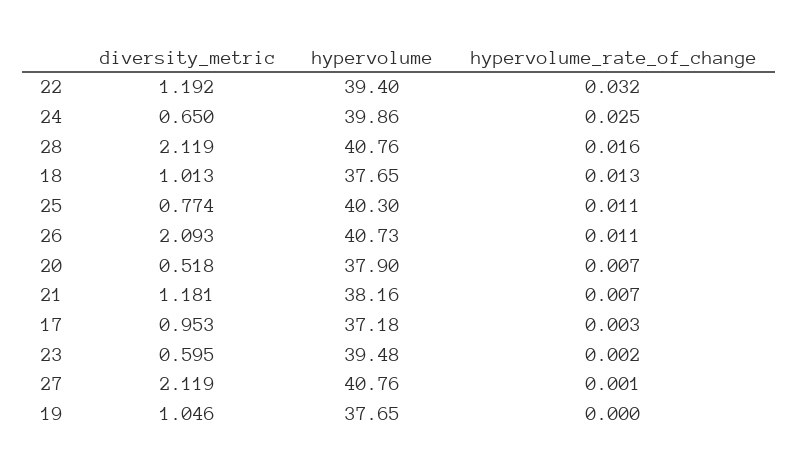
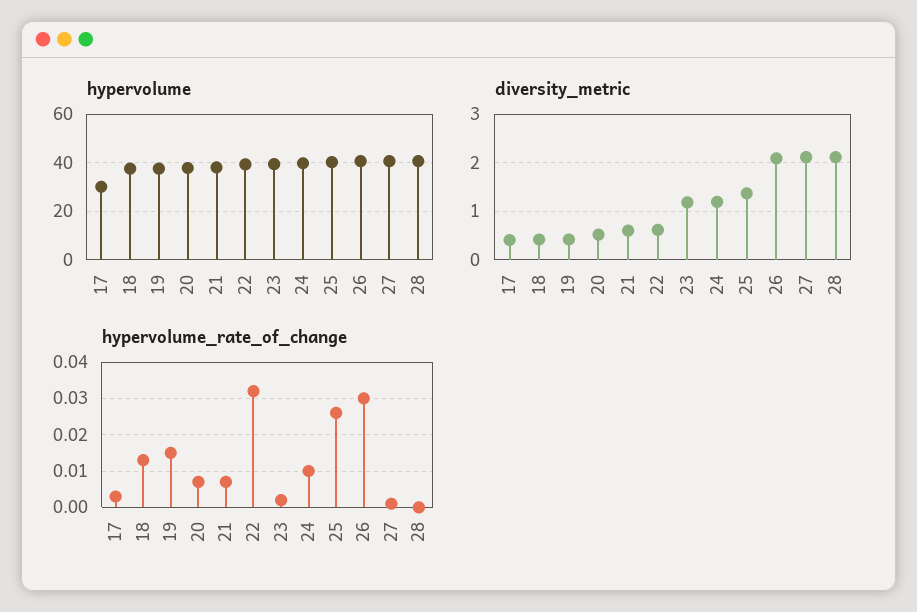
  {
    "diversity_metric": {
-     "22": 1.192,
+     "22": 0.6,
-     "24": 0.65,
+     "24": 1.2,
      "28": 2.119,
-     "18": 1.013,
+     "18": 0.4,
-     "25": 0.774,
+     "25": 1.4,
      "26": 2.093,
      "20": 0.518,
-     "21": 1.181,
+     "21": 0.6,
-     "17": 0.953,
+     "17": 0.4,
-     "23": 0.595,
+     "23": 1.2,
      "27": 2.119,
-     "19": 1.046
+     "19": 0.4
    },
    "hypervolume": {
      "22": 39.4,
      "24": 39.86,
      "28": 40.76,
      "18": 37.65,
      "25": 40.3,
      "26": 40.73,
      "20": 37.9,
      "21": 38.16,
-     "17": 37.18,
+     "17": 30,
      "23": 39.48,
      "27": 40.76,
      "19": 37.65
    },
    "hypervolume_rate_of_change": {
      "22": 0.032,
-     "24": 0.025,
+     "24": 0.01,
-     "28": 0.016,
+     "28": 0,
      "18": 0.013,
-     "25": 0.011,
+     "25": 0.025,
-     "26": 0.011,
+     "26": 0.03,
      "20": 0.007,
      "21": 0.007,
      "17": 0.003,
      "23": 0.002,
      "27": 0.001,
-     "19": 0
+     "19": 0.015
    }
  }

